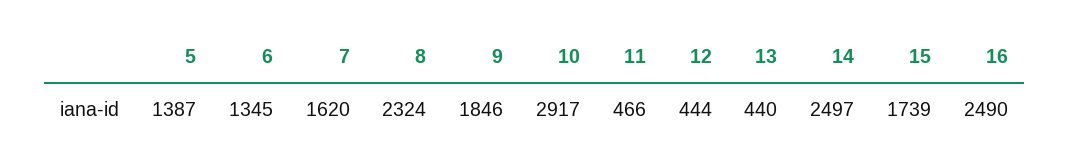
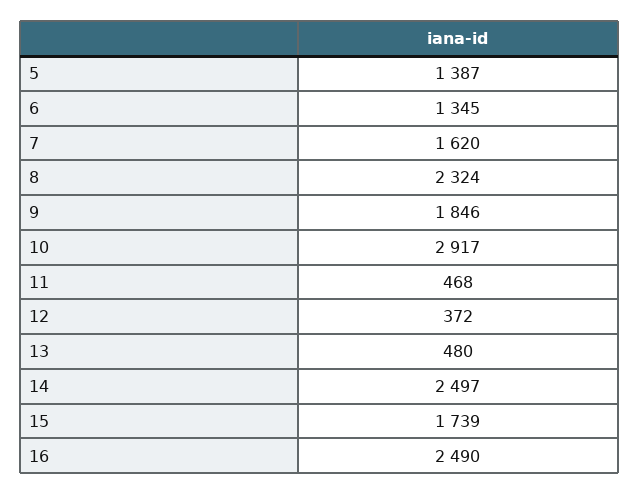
  {
    "5": 1387,
    "6": 1345,
    "7": 1620,
    "8": 2324,
    "9": 1846,
    "10": 2917,
-   "11": 466,
+   "11": 468,
-   "12": 444,
+   "12": 372,
-   "13": 440,
+   "13": 480,
    "14": 2497,
    "15": 1739,
    "16": 2490
  }

